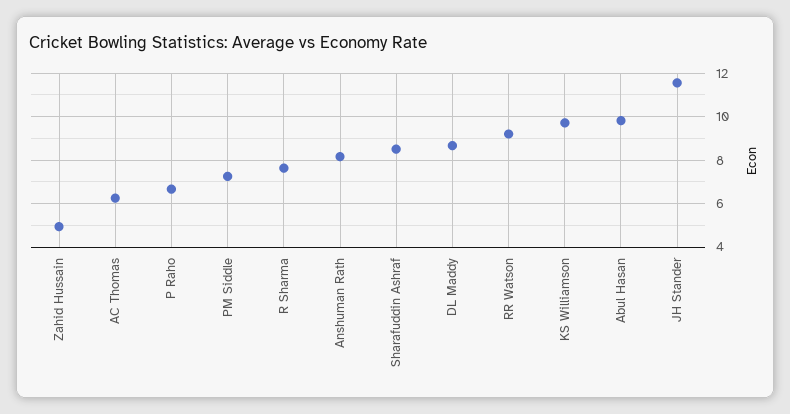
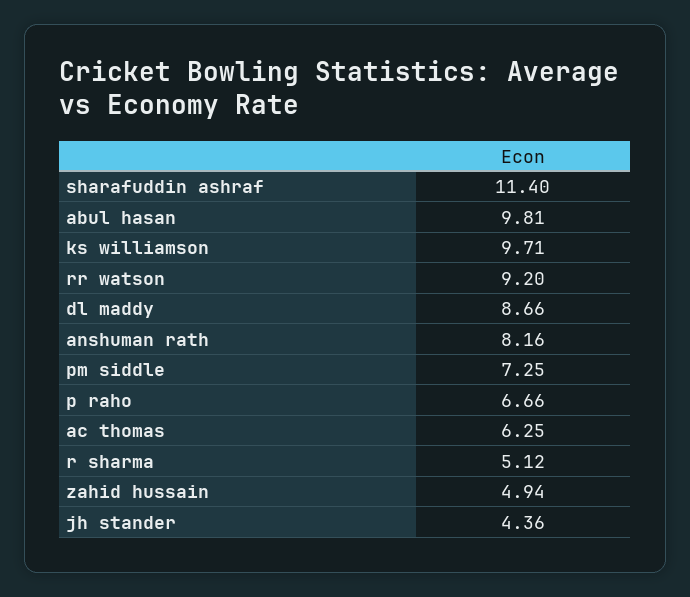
  {
    "Zahid Hussain": 4.94,
    "AC Thomas": 6.25,
    "P Raho": 6.66,
    "PM Siddle": 7.25,
-   "R Sharma": 7.5,
+   "R Sharma": 5.12,
    "Anshuman Rath": 8.16,
-   "Sharafuddin Ashraf": 8.5,
+   "Sharafuddin Ashraf": 11.4,
    "DL Maddy": 8.66,
    "RR Watson": 9.2,
    "KS Williamson": 9.71,
    "Abul Hasan": 9.81,
-   "JH Stander": 11.5
+   "JH Stander": 4.36
  }

